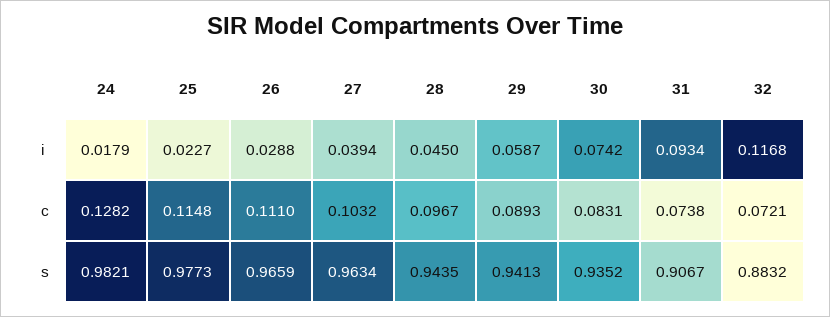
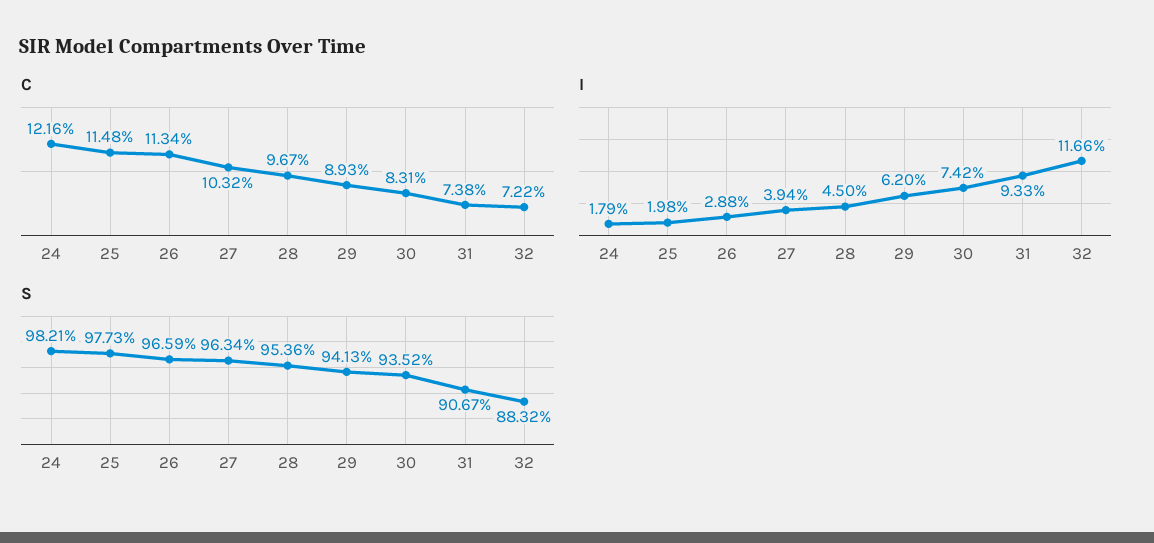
  {
    "i": {
      "24": 0.0179,
-     "25": 0.0227,
+     "25": 0.0198,
      "26": 0.0288,
      "27": 0.0394,
      "28": 0.045,
-     "29": 0.0587,
+     "29": 0.062,
      "30": 0.0742,
-     "31": 0.0934,
+     "31": 0.0933,
-     "32": 0.1168
+     "32": 0.1166
    },
    "c": {
-     "24": 0.1282,
+     "24": 0.1216,
      "25": 0.1148,
-     "26": 0.111,
+     "26": 0.1134,
      "27": 0.1032,
      "28": 0.0967,
      "29": 0.0893,
      "30": 0.0831,
      "31": 0.0738,
-     "32": 0.0721
+     "32": 0.0722
    },
    "s": {
      "24": 0.9821,
      "25": 0.9773,
      "26": 0.9659,
      "27": 0.9634,
-     "28": 0.9435,
+     "28": 0.9536,
      "29": 0.9413,
      "30": 0.9352,
      "31": 0.9067,
      "32": 0.8832
    }
  }

